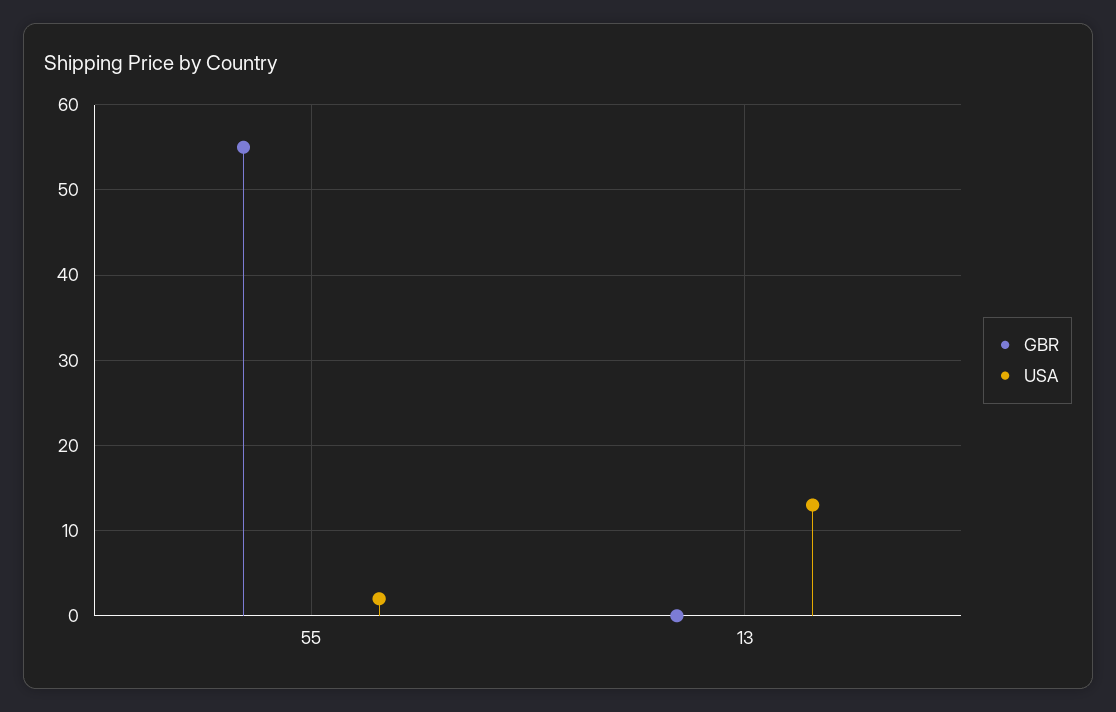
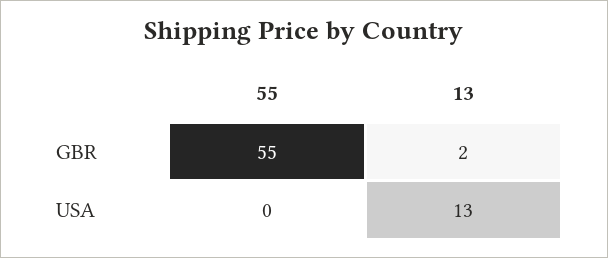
  {
    "GBR": {
      "55": 55,
-     "13": 0
+     "13": 2
    },
    "USA": {
-     "55": 2,
+     "55": 0,
      "13": 13
    }
  }

